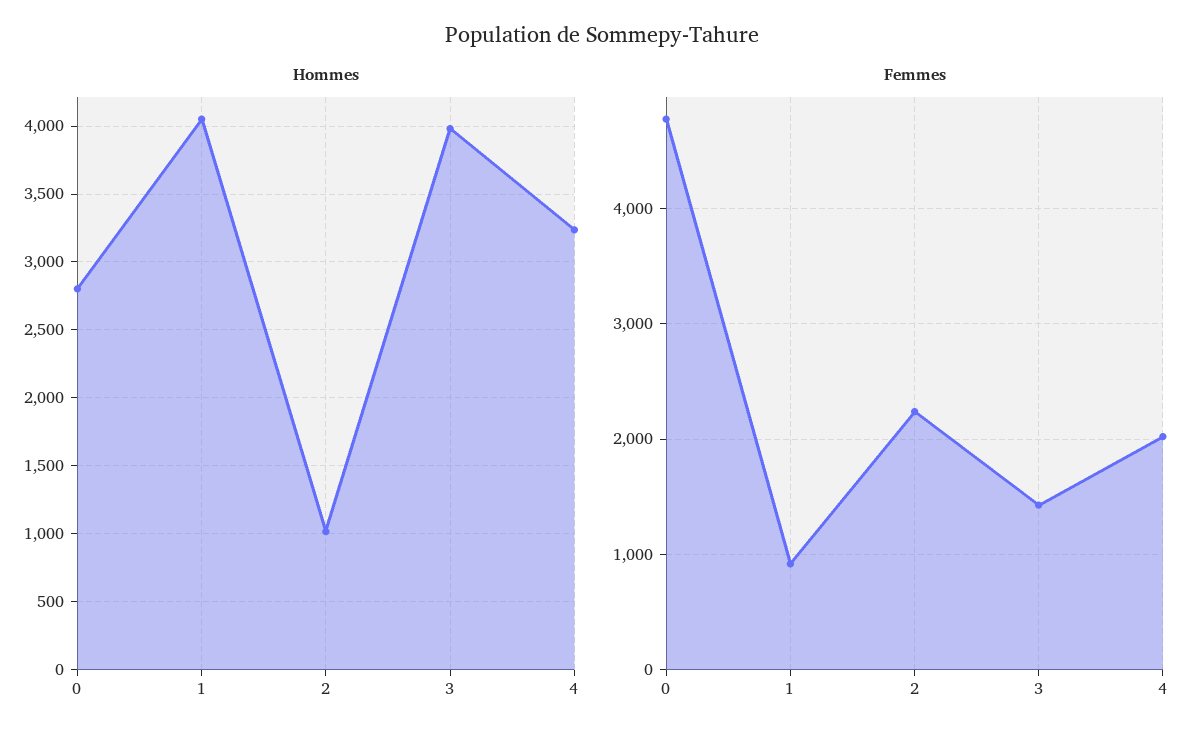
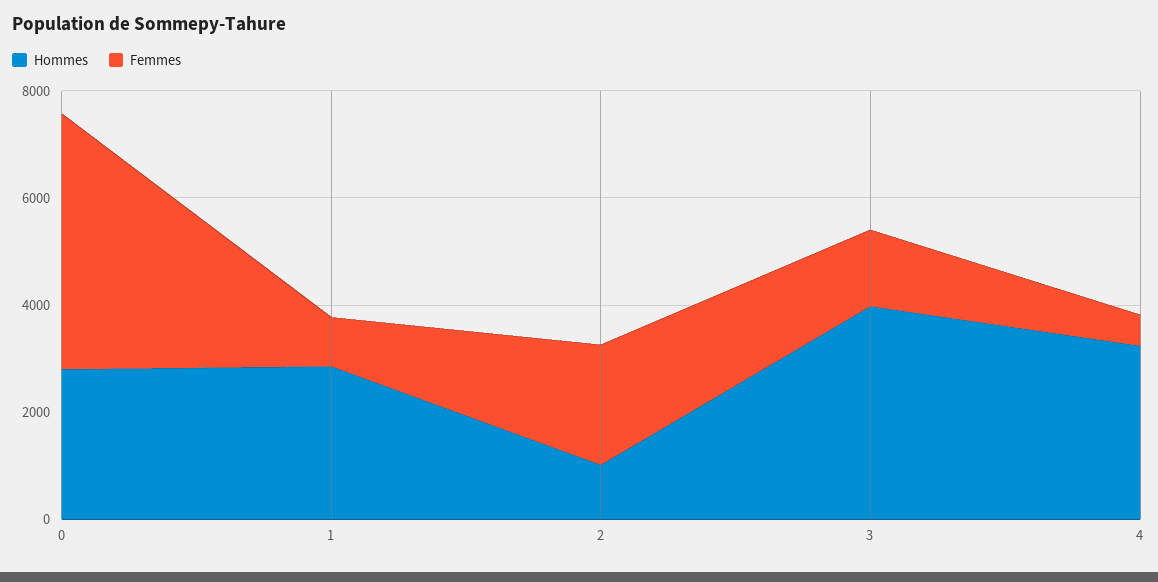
  {
    "Hommes": {
      "0": 2800,
-     "1": 4050,
+     "1": 3000,
      "2": 1000,
      "3": 4000,
      "4": 3250
    },
    "Femmes": {
      "0": 4800,
      "1": 900,
      "2": 2200,
      "3": 1400,
-     "4": 2000
+     "4": 500
    }
  }

